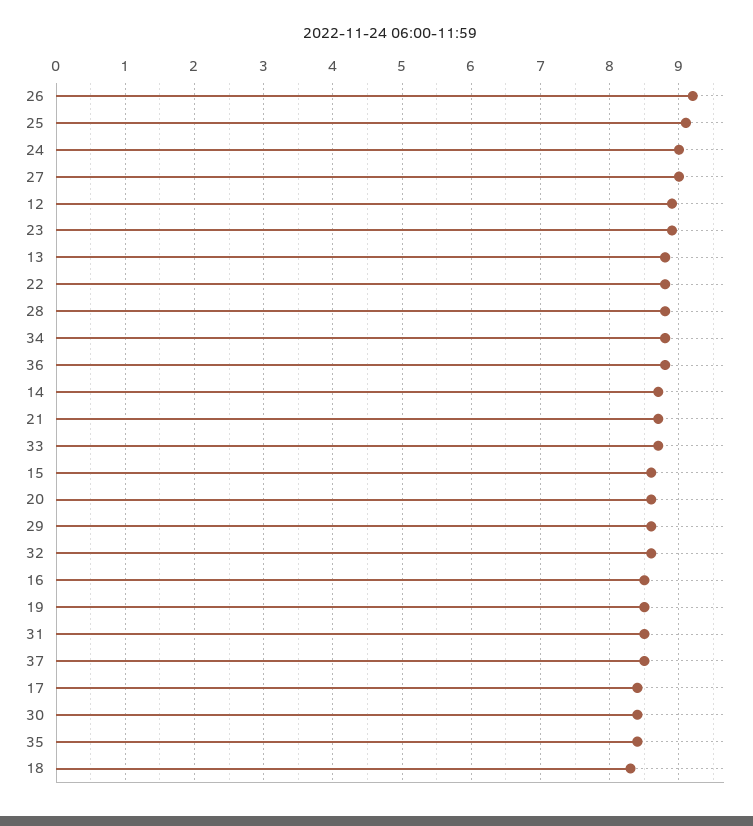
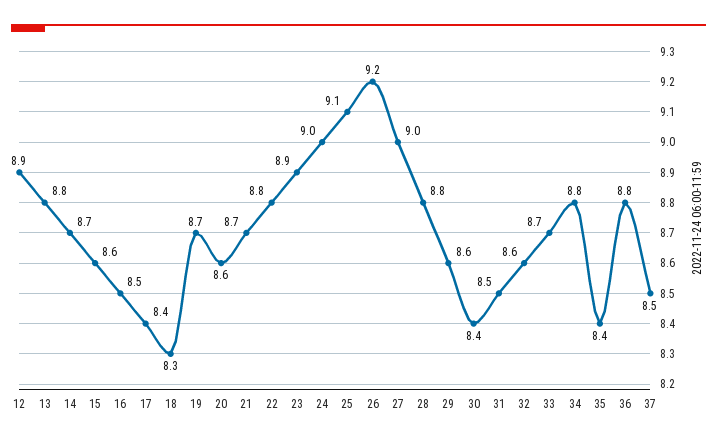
  {
    "26": 9.2,
    "25": 9.1,
    "24": 9,
    "27": 9,
    "12": 8.9,
    "23": 8.9,
    "13": 8.8,
    "22": 8.8,
    "28": 8.8,
    "34": 8.8,
    "36": 8.8,
    "14": 8.7,
    "21": 8.7,
    "33": 8.7,
    "15": 8.6,
    "20": 8.6,
    "29": 8.6,
    "32": 8.6,
    "16": 8.5,
-   "19": 8.5,
+   "19": 8.7,
    "31": 8.5,
    "37": 8.5,
    "17": 8.4,
    "30": 8.4,
    "35": 8.4,
    "18": 8.3
  }

